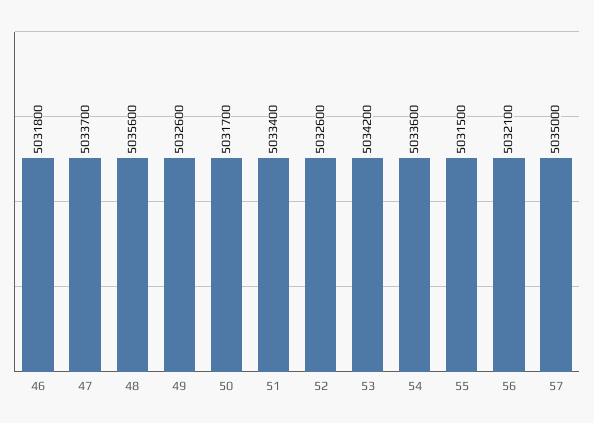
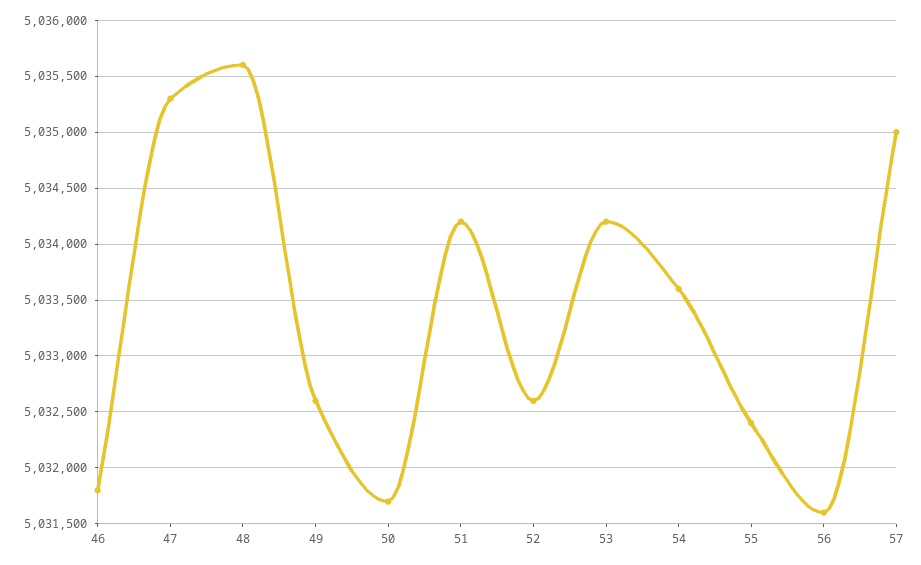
  {
    "46": 5031800,
-   "47": 5033700,
+   "47": 5035300,
    "48": 5035600,
    "49": 5032600,
    "50": 5031700,
-   "51": 5033400,
+   "51": 5034200,
    "52": 5032600,
    "53": 5034200,
    "54": 5033600,
-   "55": 5031500,
+   "55": 5032400,
-   "56": 5032100,
+   "56": 5031600,
    "57": 5035000
  }

